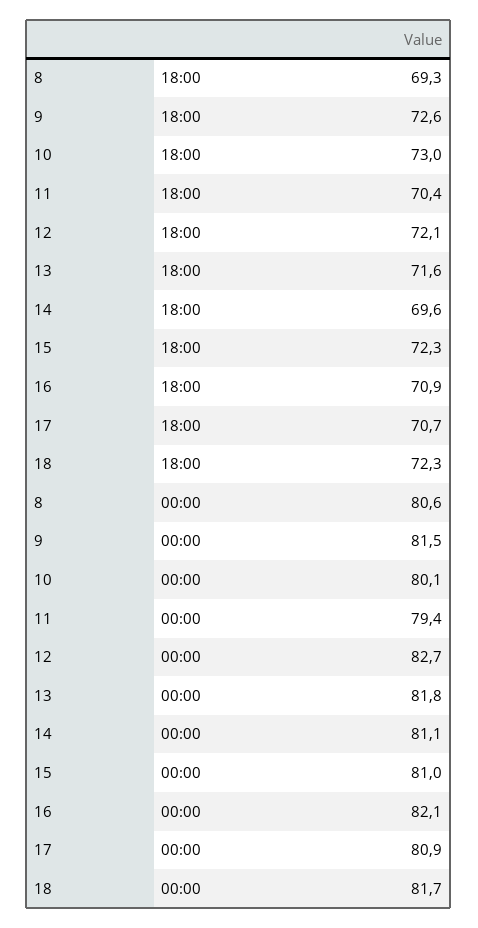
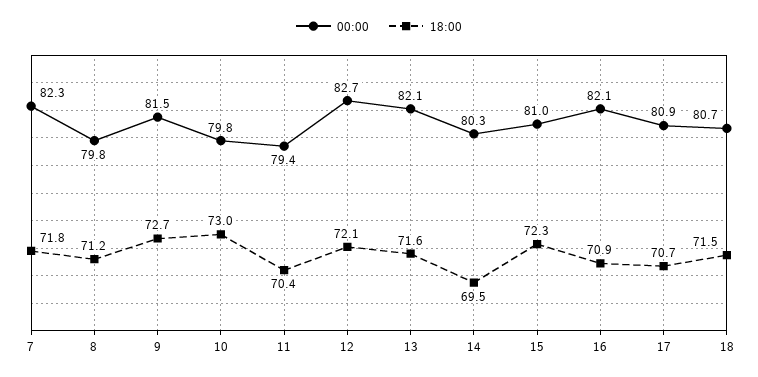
  {
    "18:00": {
-     "8": 69.3,
+     "8": 71.2,
-     "9": 72.6,
+     "9": 72.7,
      "10": 73,
      "11": 70.4,
      "12": 72.1,
      "13": 71.6,
-     "14": 69.6,
+     "14": 69.5,
      "15": 72.3,
      "16": 70.9,
      "17": 70.7,
-     "18": 72.3
+     "18": 71.5,
+     "7": 71.8
    },
    "00:00": {
-     "8": 80.6,
+     "8": 79.8,
      "9": 81.5,
-     "10": 80.1,
+     "10": 79.8,
      "11": 79.4,
      "12": 82.7,
-     "13": 81.8,
+     "13": 82.1,
-     "14": 81.1,
+     "14": 80.3,
      "15": 81,
      "16": 82.1,
      "17": 80.9,
-     "18": 81.7
+     "18": 80.7,
+     "7": 82.3
    }
  }

